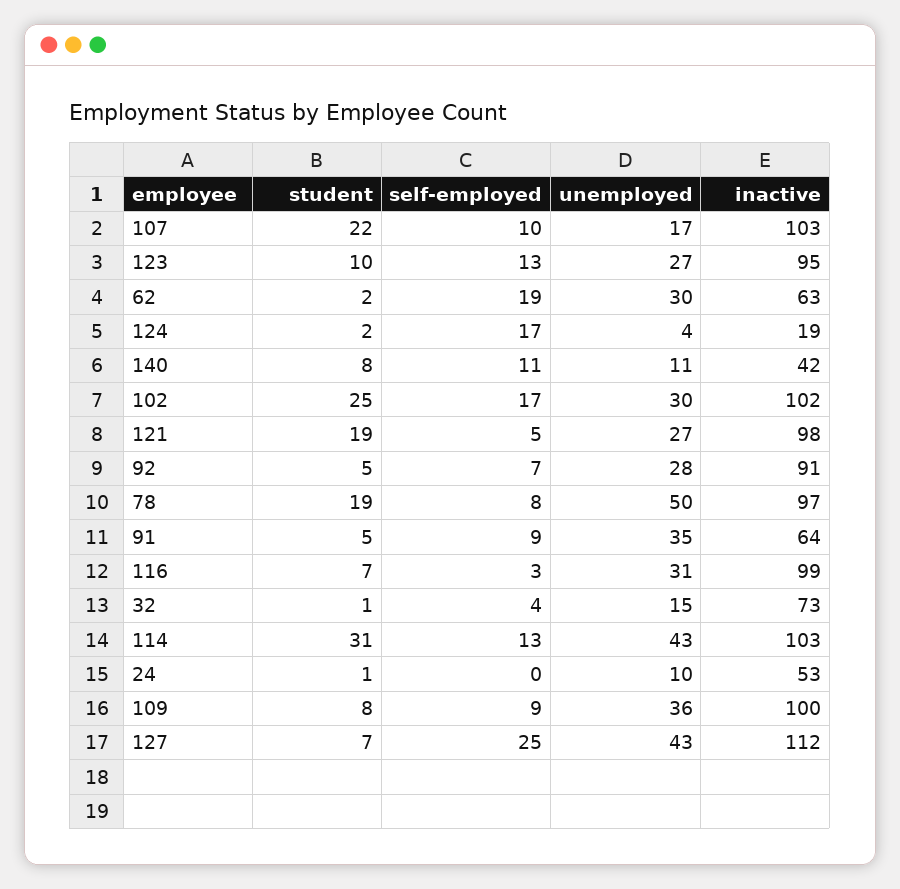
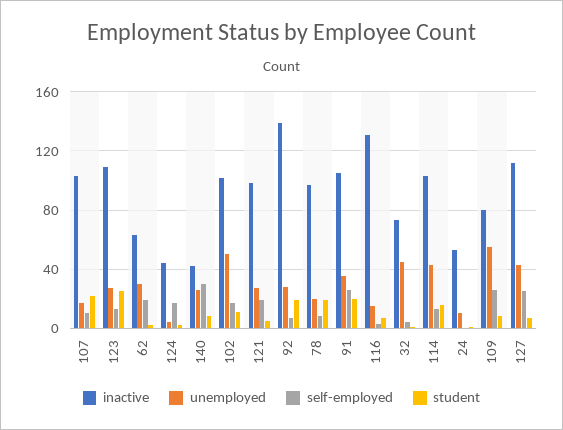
  {
    "student": {
      "107": 22,
-     "123": 10,
+     "123": 25,
      "62": 2,
      "124": 2,
      "140": 8,
-     "102": 25,
+     "102": 10,
-     "121": 19,
+     "121": 5,
-     "92": 5,
+     "92": 20,
      "78": 19,
-     "91": 5,
+     "91": 20,
      "116": 7,
      "32": 1,
-     "114": 31,
+     "114": 15,
      "24": 1,
      "109": 8,
      "127": 7
    },
    "self-employed": {
      "107": 10,
      "123": 13,
      "62": 19,
      "124": 17,
-     "140": 11,
+     "140": 30,
      "102": 17,
-     "121": 5,
+     "121": 20,
      "92": 7,
      "78": 8,
-     "91": 9,
+     "91": 25,
      "116": 3,
      "32": 4,
      "114": 13,
      "24": 0,
-     "109": 9,
+     "109": 25,
      "127": 25
    },
    "unemployed": {
      "107": 17,
      "123": 27,
      "62": 30,
      "124": 4,
-     "140": 11,
+     "140": 25,
-     "102": 30,
+     "102": 50,
      "121": 27,
      "92": 28,
-     "78": 50,
+     "78": 20,
      "91": 35,
-     "116": 31,
+     "116": 15,
-     "32": 15,
+     "32": 45,
      "114": 43,
      "24": 10,
-     "109": 36,
+     "109": 55,
      "127": 43
    },
    "inactive": {
      "107": 103,
-     "123": 95,
+     "123": 110,
      "62": 63,
-     "124": 19,
+     "124": 45,
      "140": 42,
      "102": 102,
      "121": 98,
-     "92": 91,
+     "92": 140,
      "78": 97,
-     "91": 64,
+     "91": 105,
-     "116": 99,
+     "116": 130,
      "32": 73,
      "114": 103,
      "24": 53,
-     "109": 100,
+     "109": 80,
      "127": 112
    }
  }

